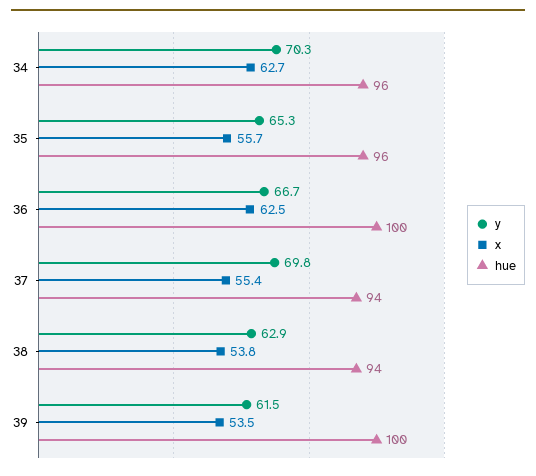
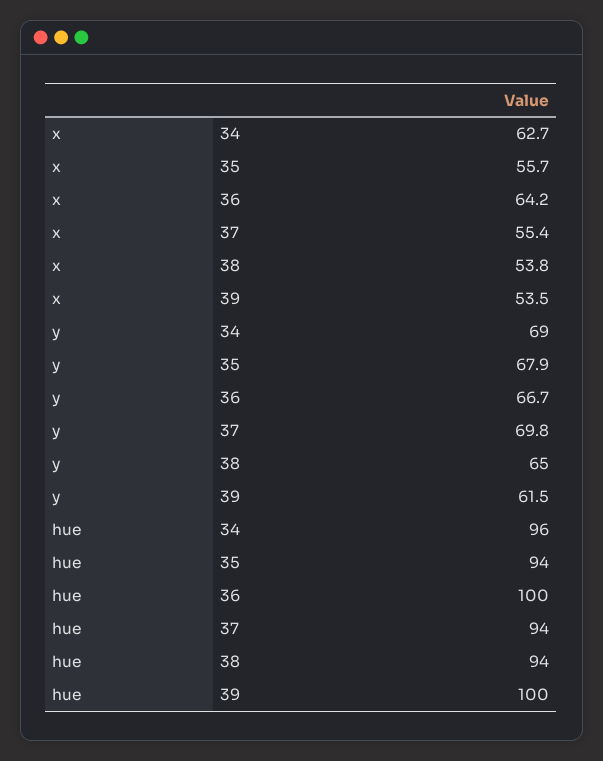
  {
    "y": {
-     "34": 70.3,
+     "34": 69,
-     "35": 65.3,
+     "35": 67.9,
      "36": 66.7,
      "37": 69.8,
-     "38": 62.9,
+     "38": 65,
      "39": 61.5
    },
    "x": {
      "34": 62.7,
      "35": 55.7,
-     "36": 62.5,
+     "36": 64.2,
      "37": 55.4,
      "38": 53.8,
      "39": 53.5
    },
    "hue": {
      "34": 96,
-     "35": 96,
+     "35": 94,
      "36": 100,
      "37": 94,
      "38": 94,
      "39": 100
    }
  }

